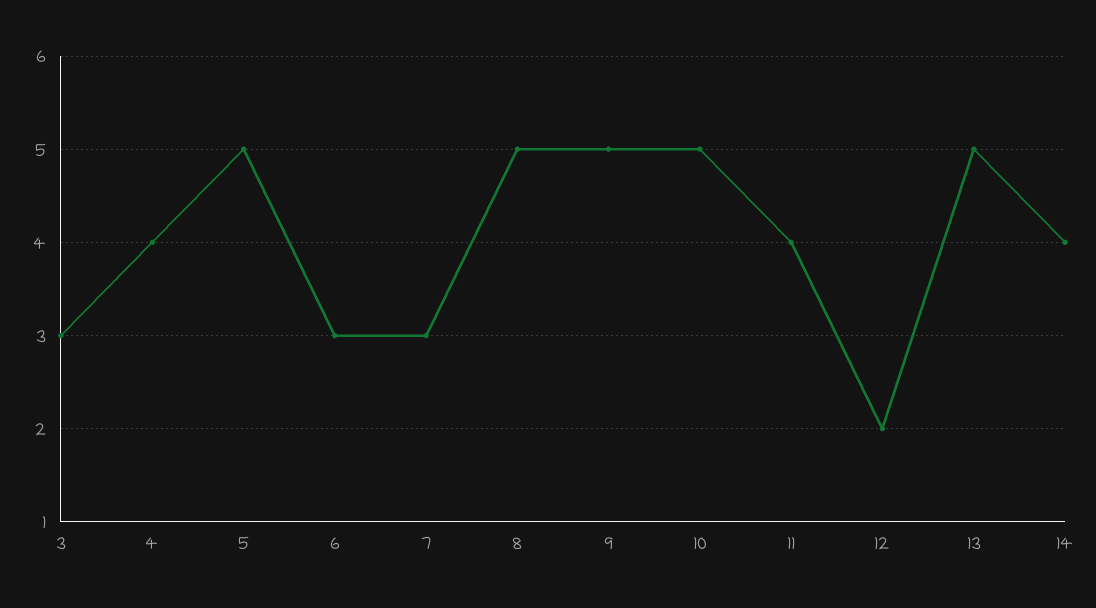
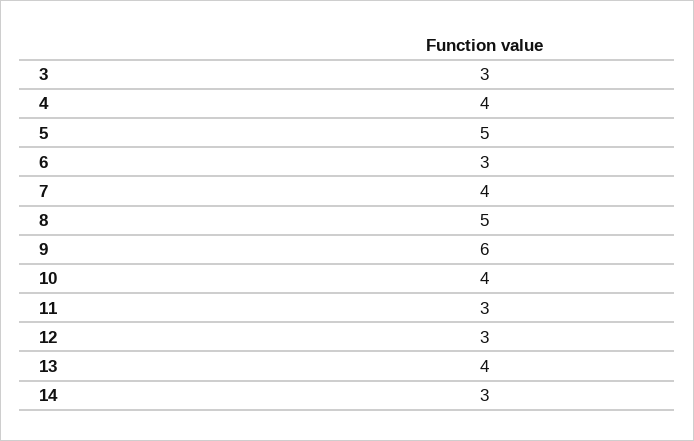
  {
    "3": 3,
    "4": 4,
    "5": 5,
    "6": 3,
-   "7": 3,
+   "7": 4,
    "8": 5,
-   "9": 5,
+   "9": 6,
-   "10": 5,
+   "10": 4,
-   "11": 4,
+   "11": 3,
-   "12": 2,
+   "12": 3,
-   "13": 5,
+   "13": 4,
-   "14": 4
+   "14": 3
  }

